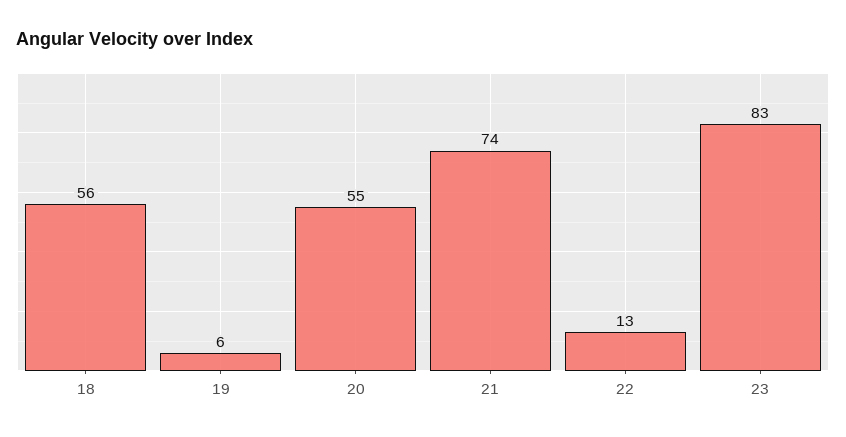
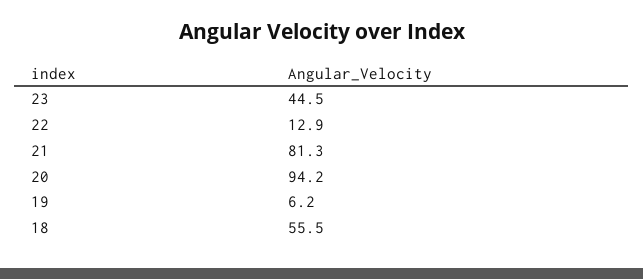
  {
    "18": 55.5,
    "19": 6.2,
-   "20": 55,
+   "20": 94.2,
-   "21": 74,
+   "21": 81.3,
    "22": 12.9,
-   "23": 83
+   "23": 44.5
  }

